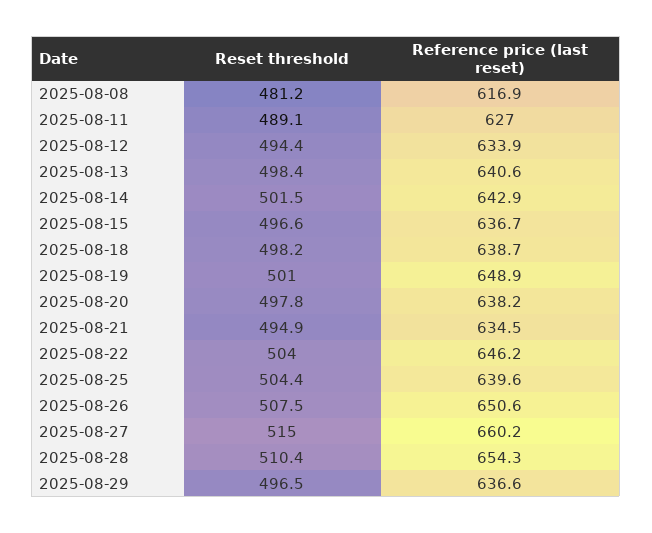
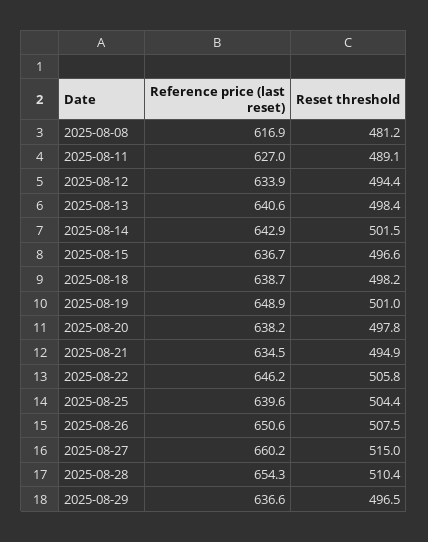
  {
    "Reset threshold": {
      "2025-08-08": 481.2,
      "2025-08-11": 489.1,
      "2025-08-12": 494.4,
      "2025-08-13": 498.4,
      "2025-08-14": 501.5,
      "2025-08-15": 496.6,
      "2025-08-18": 498.2,
      "2025-08-19": 501,
      "2025-08-20": 497.8,
      "2025-08-21": 494.9,
-     "2025-08-22": 504,
+     "2025-08-22": 505.8,
      "2025-08-25": 504.4,
      "2025-08-26": 507.5,
      "2025-08-27": 515,
      "2025-08-28": 510.4,
      "2025-08-29": 496.5
    },
    "Reference price (last reset)": {
      "2025-08-08": 616.9,
      "2025-08-11": 627,
      "2025-08-12": 633.9,
      "2025-08-13": 640.6,
      "2025-08-14": 642.9,
      "2025-08-15": 636.7,
      "2025-08-18": 638.7,
      "2025-08-19": 648.9,
      "2025-08-20": 638.2,
      "2025-08-21": 634.5,
      "2025-08-22": 646.2,
      "2025-08-25": 639.6,
      "2025-08-26": 650.6,
      "2025-08-27": 660.2,
      "2025-08-28": 654.3,
      "2025-08-29": 636.6
    }
  }

